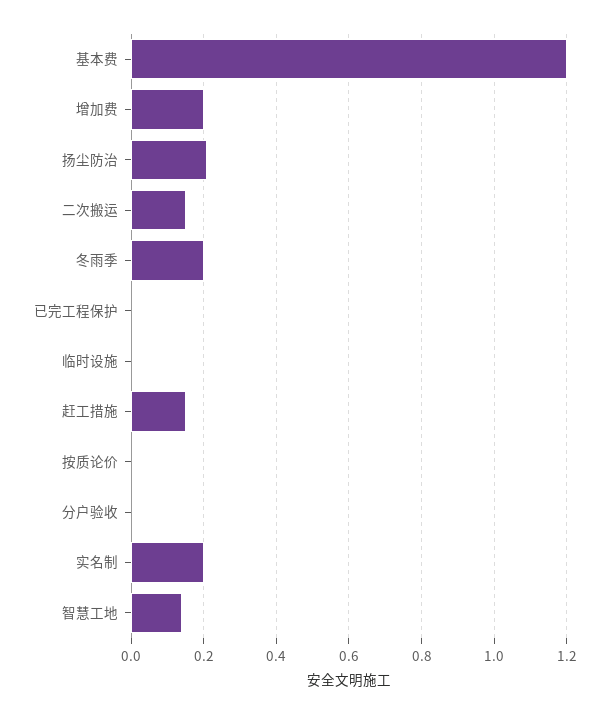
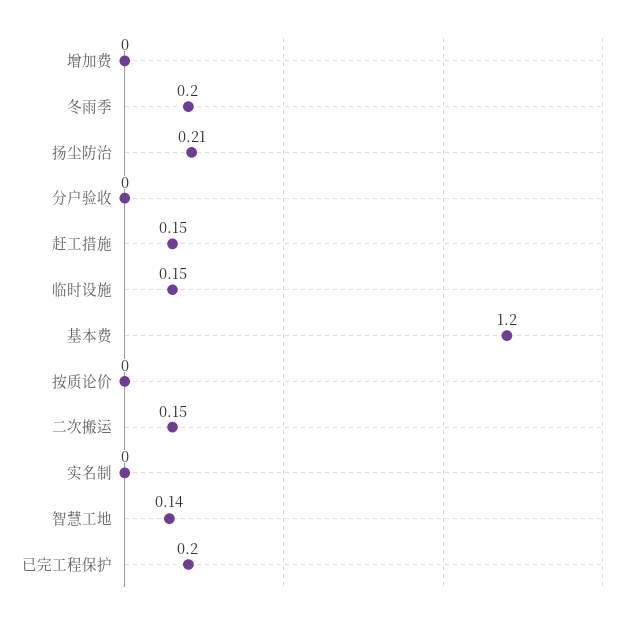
  {
    "基本费": 1.2,
-   "增加费": 0.2,
+   "增加费": 0,
    "扬尘防治": 0.21,
    "二次搬运": 0.15,
    "冬雨季": 0.2,
-   "已完工程保护": 0,
+   "已完工程保护": 0.2,
-   "临时设施": 0,
+   "临时设施": 0.15,
    "赶工措施": 0.15,
    "按质论价": 0,
    "分户验收": 0,
-   "实名制": 0.2,
+   "实名制": 0,
    "智慧工地": 0.14
  }

